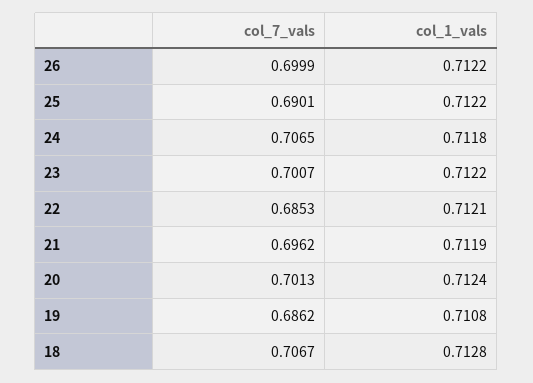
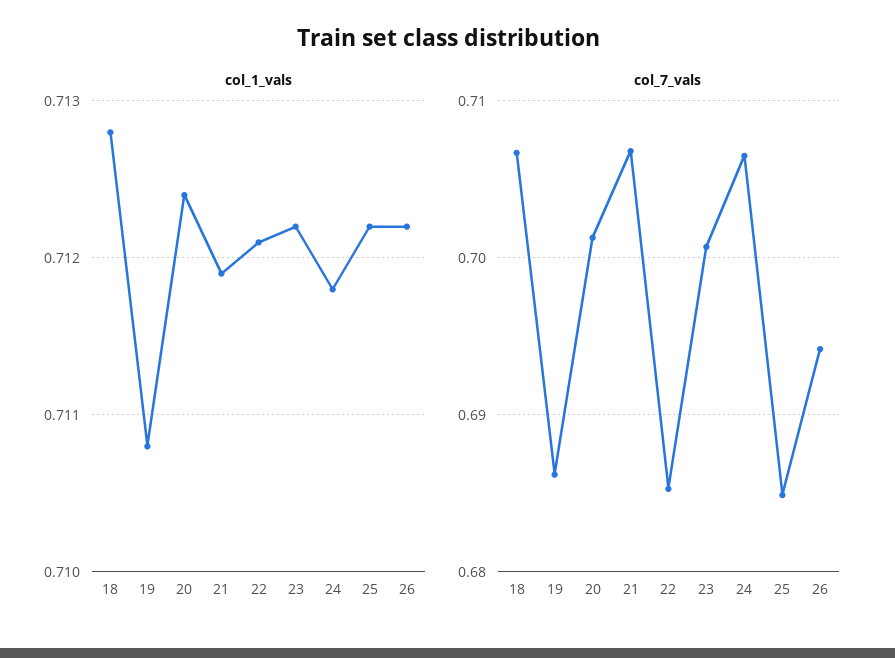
  {
    "col_7_vals": {
-     "26": 0.6999,
+     "26": 0.694,
-     "25": 0.6901,
+     "25": 0.685,
      "24": 0.7065,
      "23": 0.7007,
      "22": 0.6853,
-     "21": 0.6962,
+     "21": 0.707,
      "20": 0.7013,
      "19": 0.6862,
      "18": 0.7067
    },
    "col_1_vals": {
      "26": 0.7122,
      "25": 0.7122,
      "24": 0.7118,
      "23": 0.7122,
      "22": 0.7121,
      "21": 0.7119,
      "20": 0.7124,
      "19": 0.7108,
      "18": 0.7128
    }
  }

